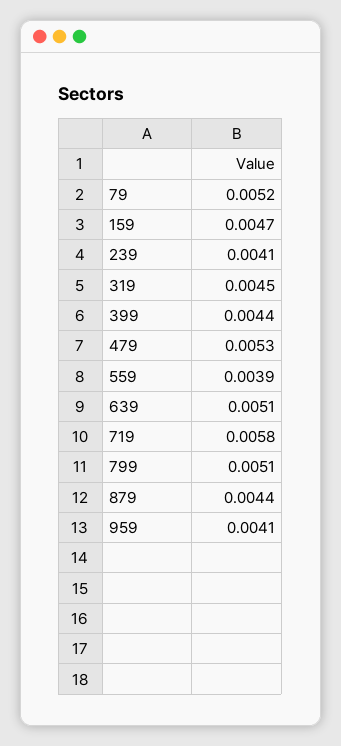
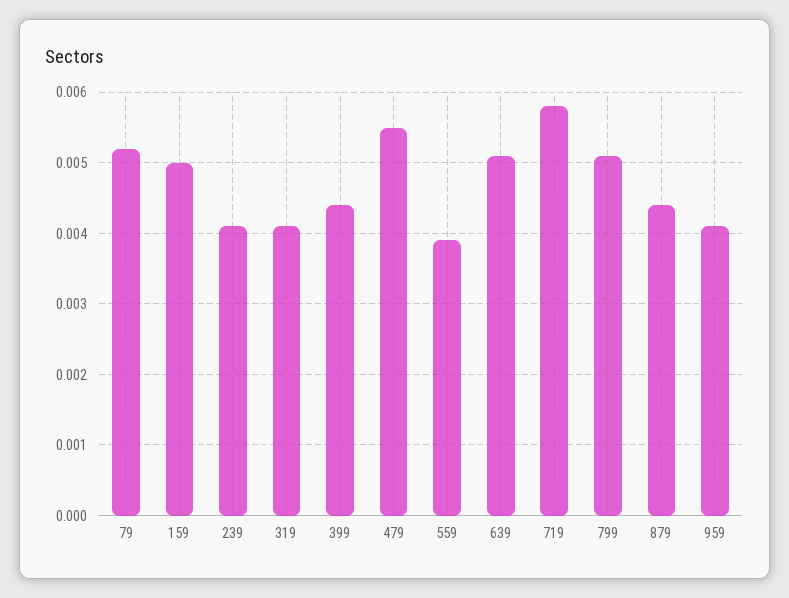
  {
    "79": 0.0052,
-   "159": 0.0047,
+   "159": 0.005,
    "239": 0.0041,
-   "319": 0.0045,
+   "319": 0.0041,
    "399": 0.0044,
-   "479": 0.0053,
+   "479": 0.0055,
    "559": 0.0039,
    "639": 0.0051,
    "719": 0.0058,
    "799": 0.0051,
    "879": 0.0044,
    "959": 0.0041
  }

